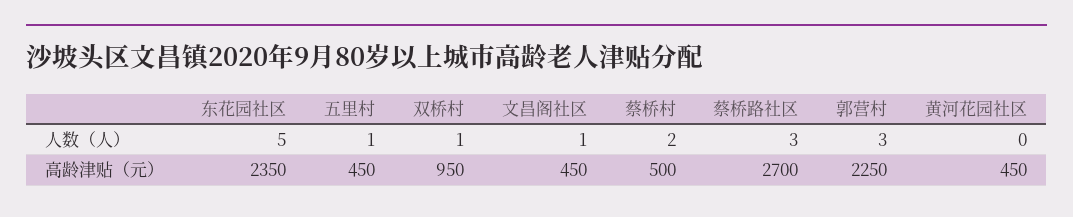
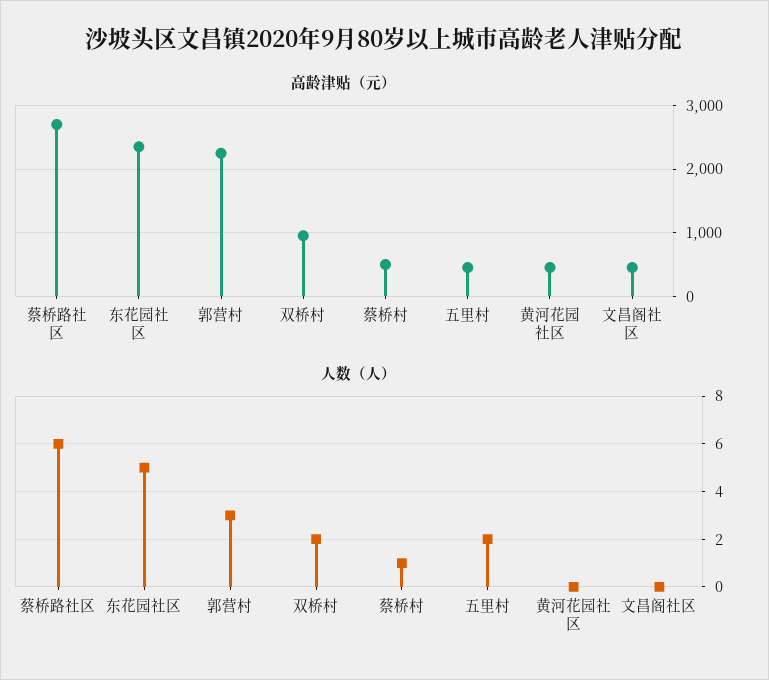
  {
    "人数（人）": {
      "东花园社区": 5,
-     "五里村": 1,
+     "五里村": 2,
-     "双桥村": 1,
+     "双桥村": 2,
-     "文昌阁社区": 1,
+     "文昌阁社区": 0,
-     "蔡桥村": 2,
+     "蔡桥村": 1,
-     "蔡桥路社区": 3,
+     "蔡桥路社区": 6,
      "郭营村": 3,
      "黄河花园社区": 0
    },
    "高龄津贴（元）": {
      "东花园社区": 2350,
      "五里村": 450,
      "双桥村": 950,
      "文昌阁社区": 450,
      "蔡桥村": 500,
      "蔡桥路社区": 2700,
      "郭营村": 2250,
      "黄河花园社区": 450
    }
  }

